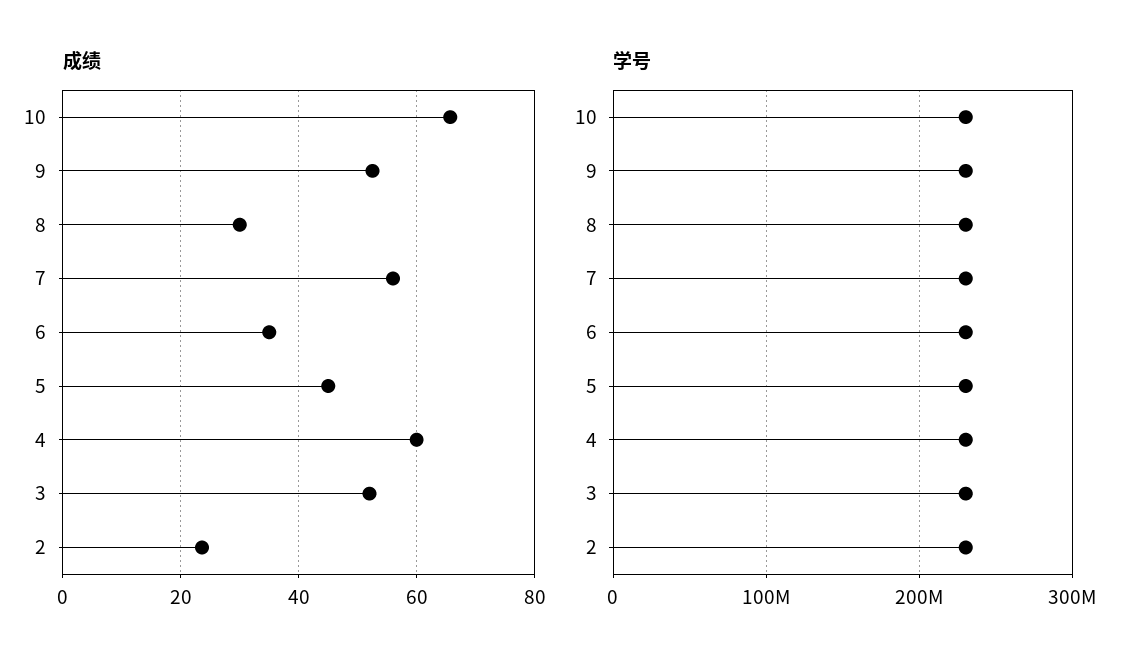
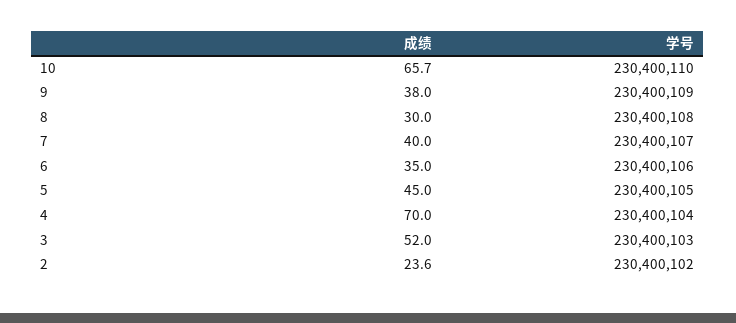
  {
    "成绩": {
      "10": 65.7,
-     "9": 52,
+     "9": 38,
      "8": 30,
-     "7": 56,
+     "7": 40,
      "6": 35,
      "5": 45,
-     "4": 60,
+     "4": 70,
      "3": 52,
      "2": 23.6
    },
    "学号": {
      "10": 230400110,
      "9": 230400109,
      "8": 230400108,
      "7": 230400107,
      "6": 230400106,
      "5": 230400105,
      "4": 230400104,
      "3": 230400103,
      "2": 230400102
    }
  }

